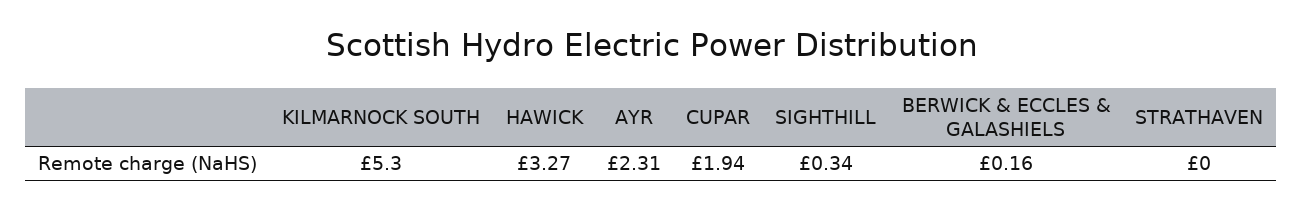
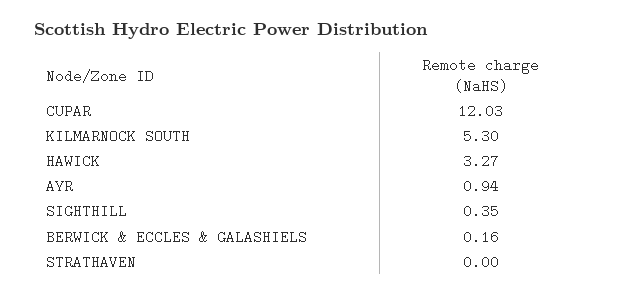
  {
    "KILMARNOCK SOUTH": 5.3,
    "HAWICK": 3.27,
-   "AYR": 2.31,
+   "AYR": 0.94,
-   "CUPAR": 1.94,
+   "CUPAR": 12.03,
-   "SIGHTHILL": 0.34,
+   "SIGHTHILL": 0.35,
    "BERWICK & ECCLES & GALASHIELS": 0.16,
    "STRATHAVEN": 0
  }

